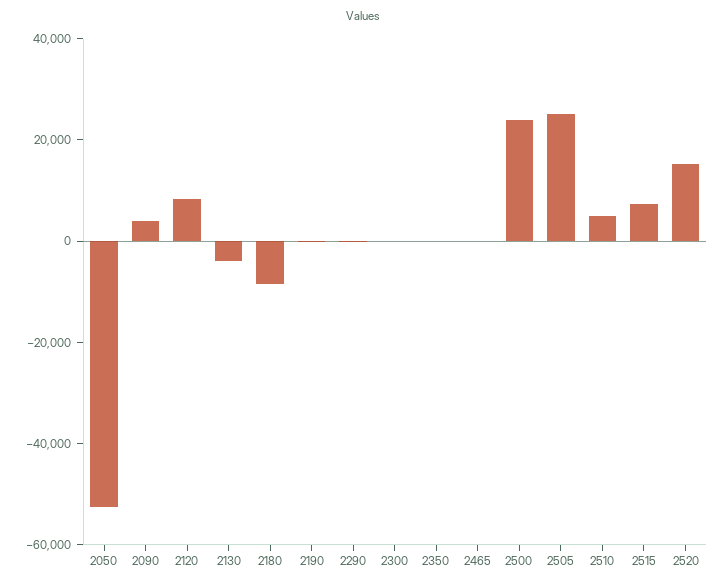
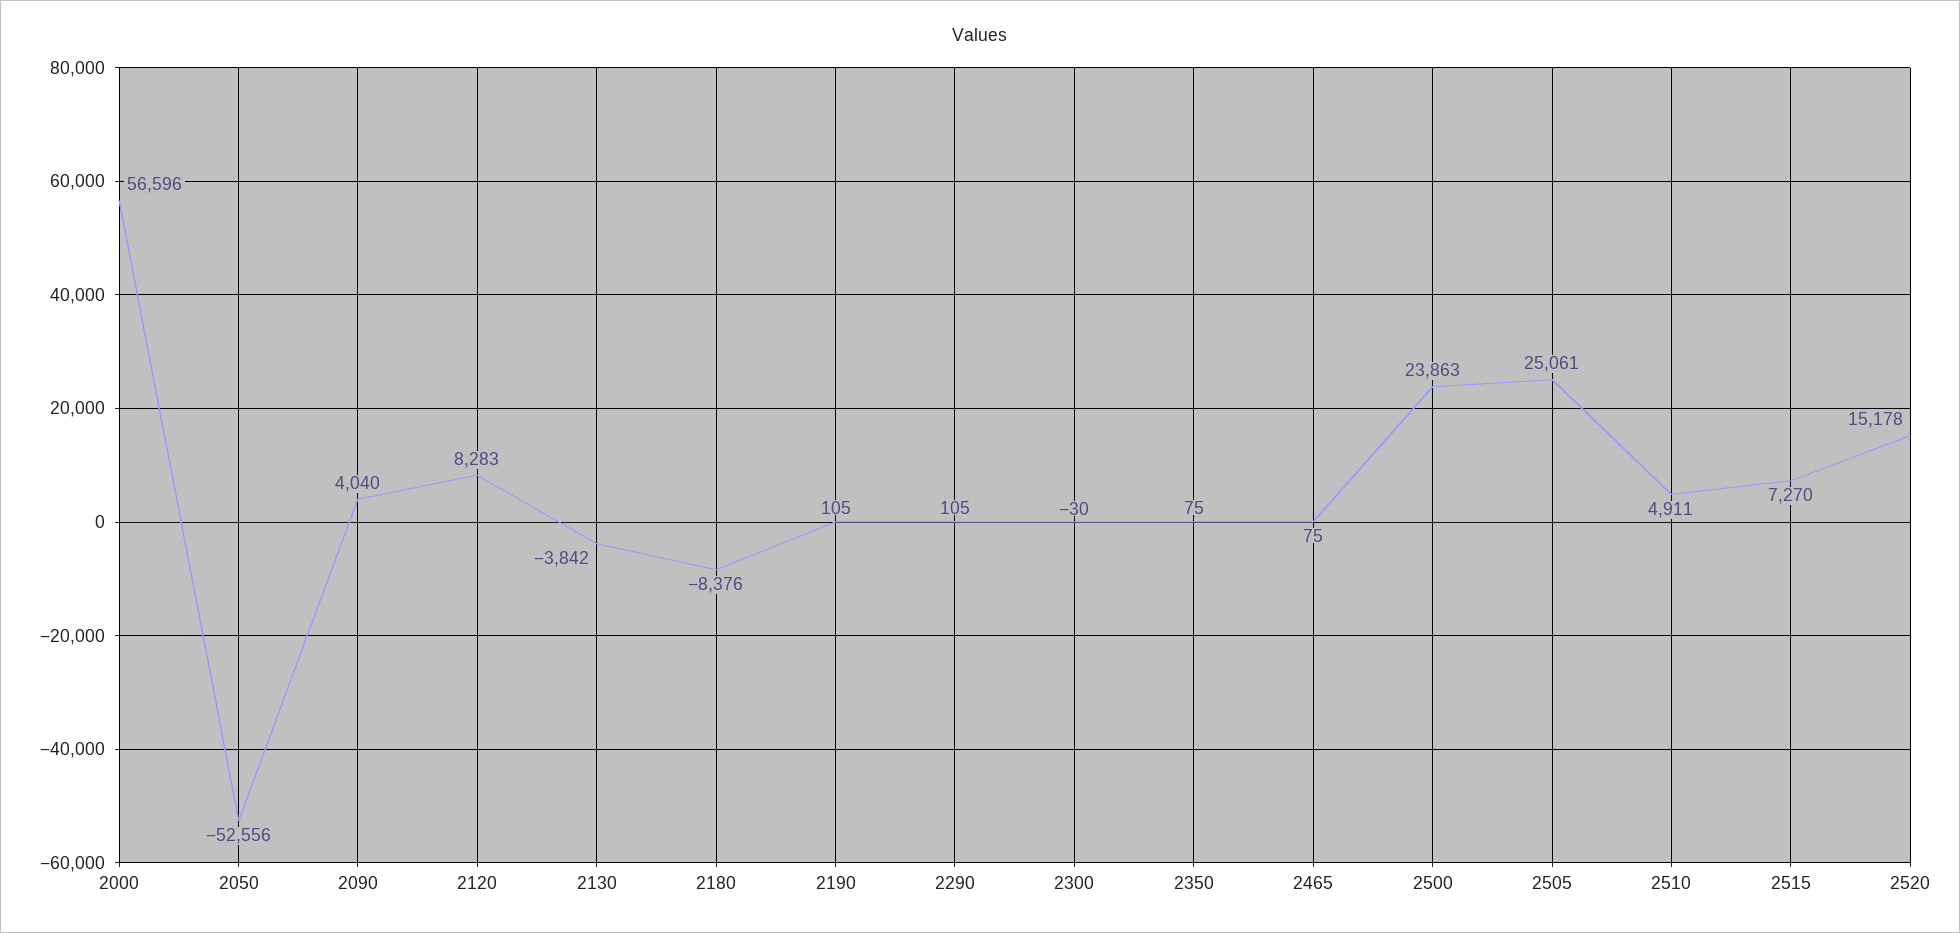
  {
    "2050": -52556,
    "2090": 4040,
    "2120": 8283,
    "2130": -3842,
    "2180": -8376,
    "2190": 105,
    "2290": 105,
    "2300": -30,
    "2350": 75,
    "2465": 75,
    "2500": 23863,
    "2505": 25061,
    "2510": 4911,
    "2515": 7270,
-   "2520": 15178
+   "2520": 15178,
+   "2000": 56596
  }

